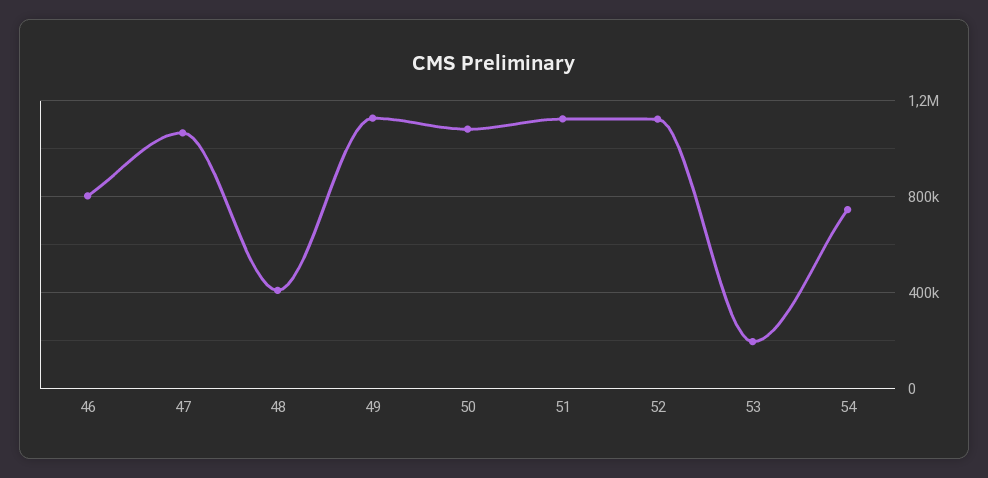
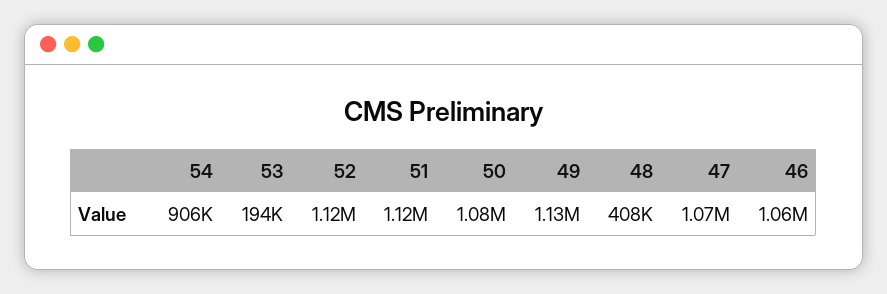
  {
-   "46": 800000,
+   "46": 1060000,
    "47": 1070000,
    "48": 408000,
    "49": 1130000,
    "50": 1080000,
    "51": 1120000,
    "52": 1120000,
    "53": 194000,
-   "54": 750000
+   "54": 906000
  }

